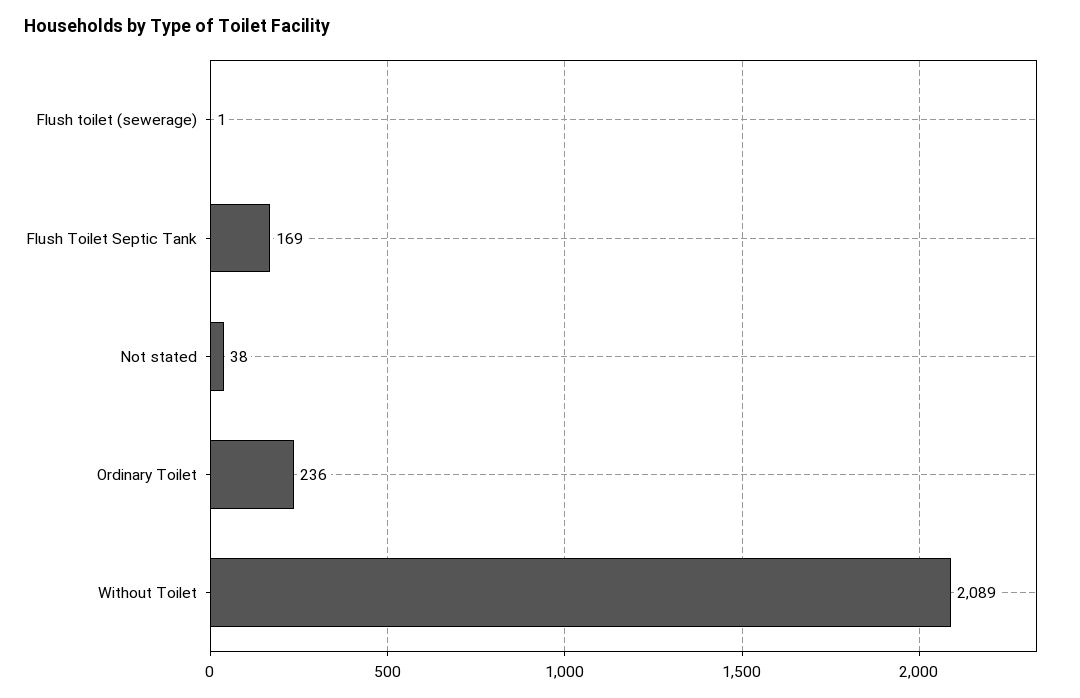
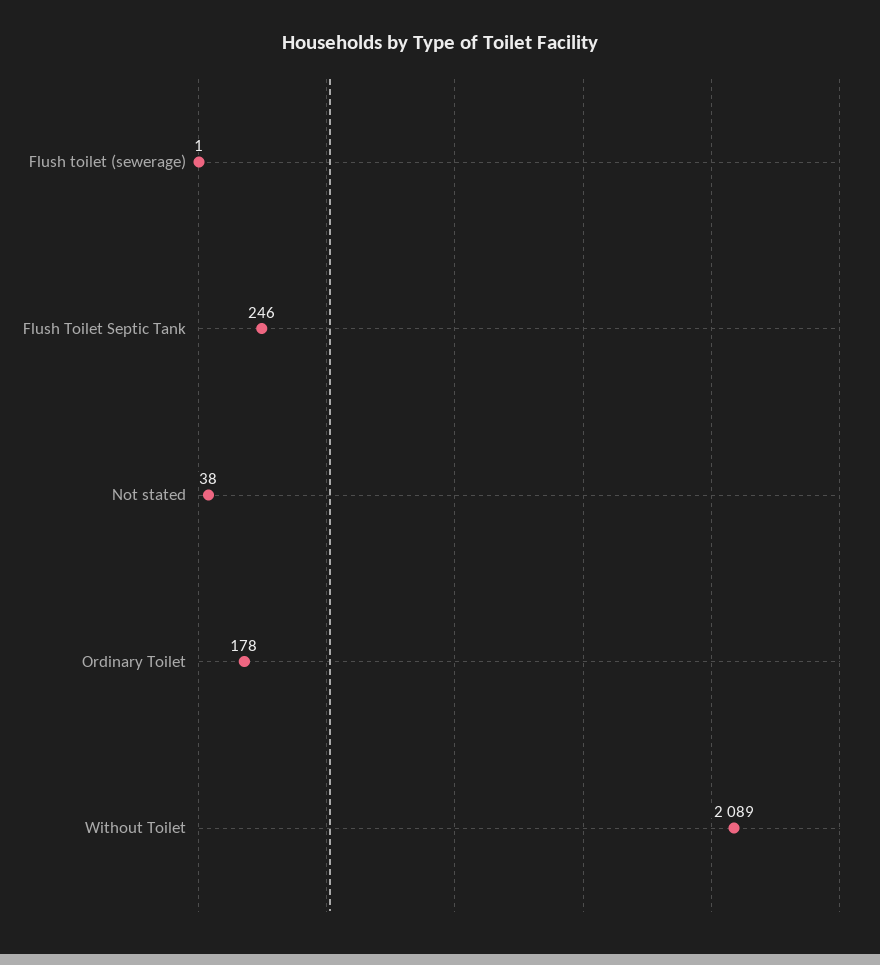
  {
    "Flush toilet (sewerage)": 1,
-   "Flush Toilet Septic Tank": 169,
+   "Flush Toilet Septic Tank": 246,
    "Not stated": 38,
-   "Ordinary Toilet": 236,
+   "Ordinary Toilet": 178,
    "Without Toilet": 2089
  }

